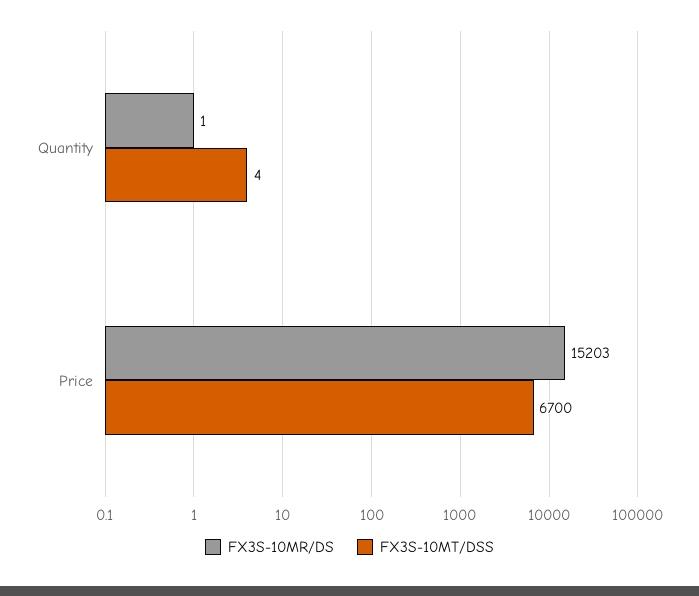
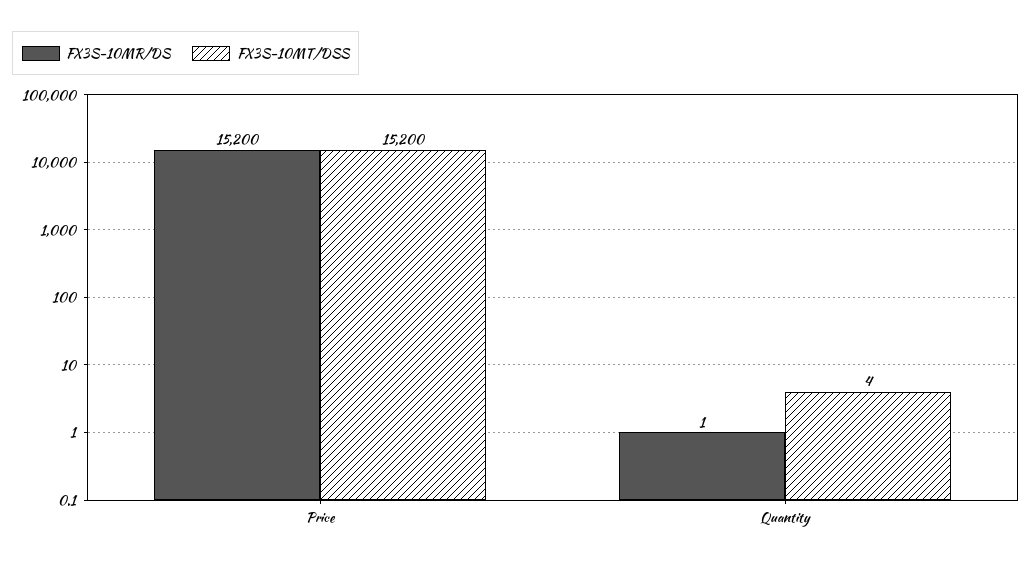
  {
    "FX3S-10MR/DS": {
      "Quantity": 1,
-     "Price": 15203
+     "Price": 15200
    },
    "FX3S-10MT/DSS": {
      "Quantity": 4,
-     "Price": 6700
+     "Price": 15200
    }
  }

